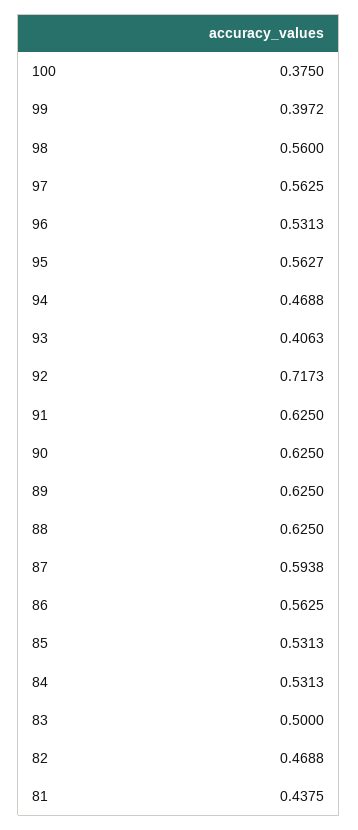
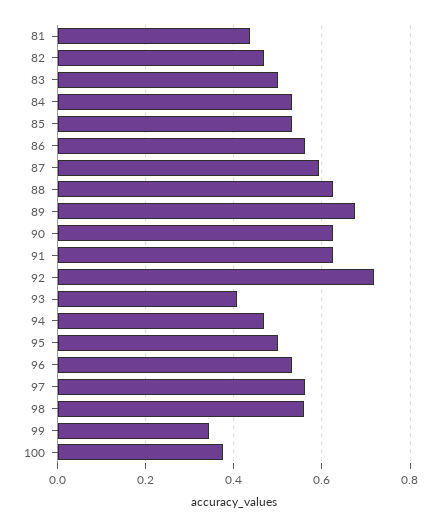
  {
    "100": 0.375,
-   "99": 0.3972,
+   "99": 0.34,
    "98": 0.56,
    "97": 0.5625,
    "96": 0.5313,
-   "95": 0.5627,
+   "95": 0.5,
    "94": 0.4688,
    "93": 0.4063,
    "92": 0.7173,
    "91": 0.625,
    "90": 0.625,
-   "89": 0.625,
+   "89": 0.68,
    "88": 0.625,
    "87": 0.5938,
    "86": 0.5625,
    "85": 0.5313,
    "84": 0.5313,
    "83": 0.5,
    "82": 0.4688,
    "81": 0.4375
  }

